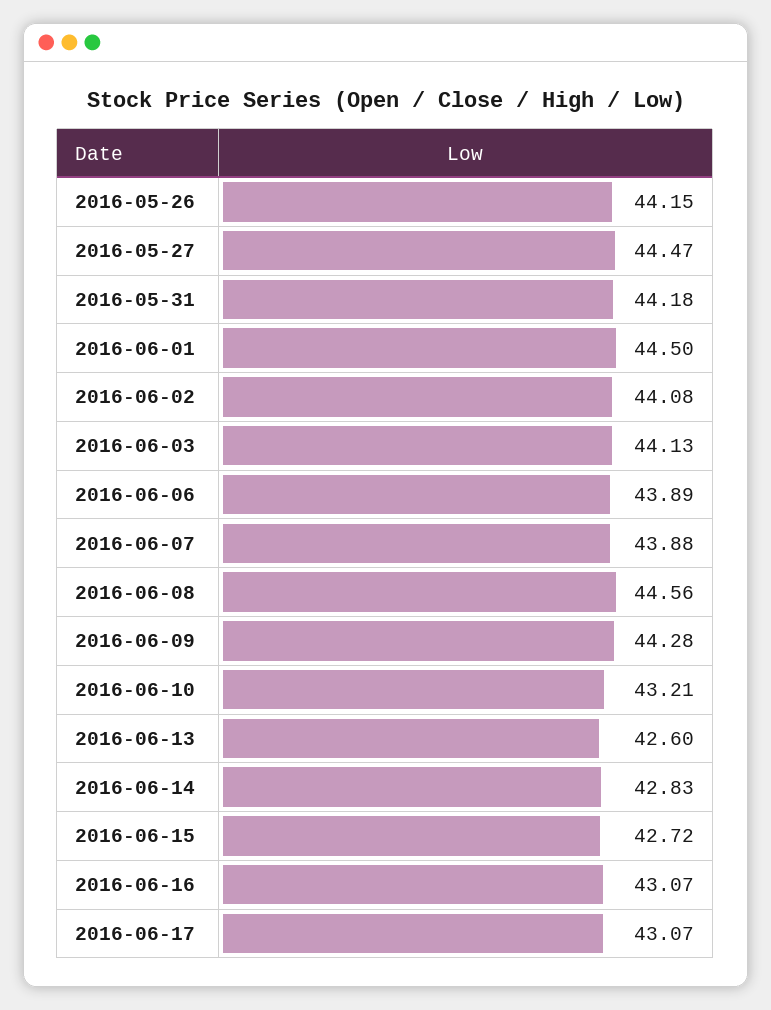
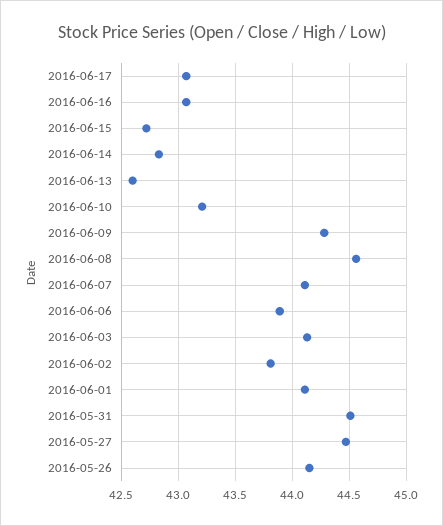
  {
    "2016-05-26": 44.15,
    "2016-05-27": 44.47,
-   "2016-05-31": 44.18,
+   "2016-05-31": 44.5,
-   "2016-06-01": 44.5,
+   "2016-06-01": 44.1,
-   "2016-06-02": 44.08,
+   "2016-06-02": 43.8,
    "2016-06-03": 44.13,
    "2016-06-06": 43.89,
-   "2016-06-07": 43.88,
+   "2016-06-07": 44.1,
    "2016-06-08": 44.56,
    "2016-06-09": 44.28,
    "2016-06-10": 43.21,
    "2016-06-13": 42.6,
    "2016-06-14": 42.83,
    "2016-06-15": 42.72,
    "2016-06-16": 43.07,
    "2016-06-17": 43.07
  }

